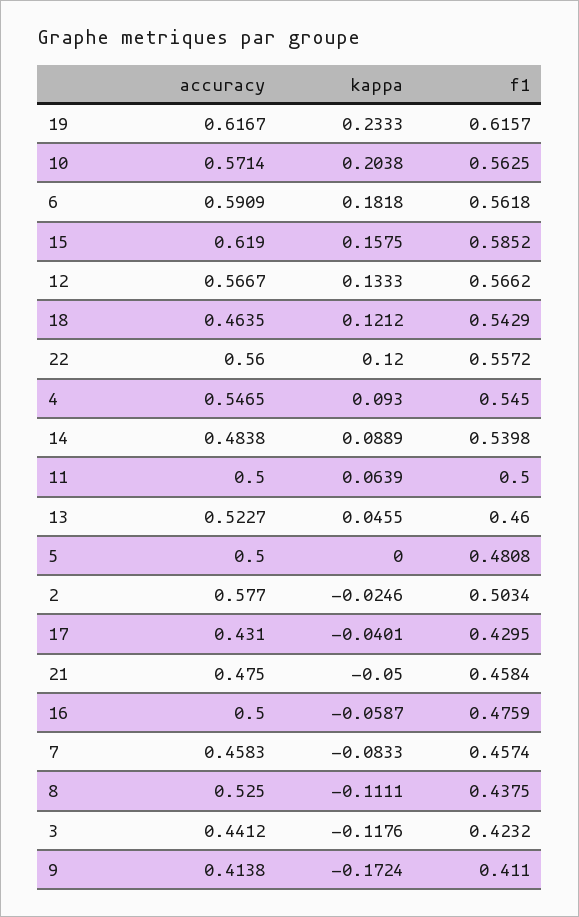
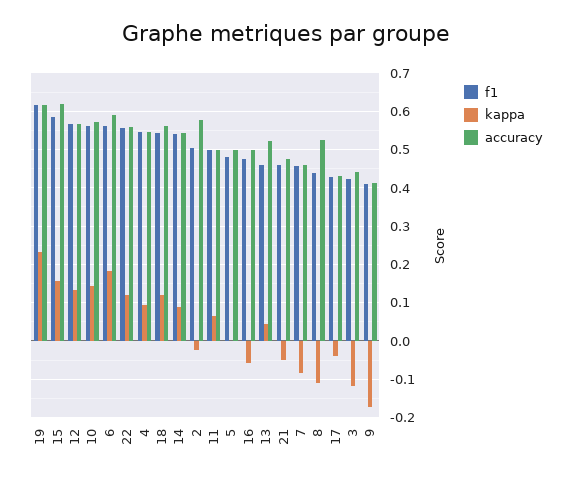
  {
    "accuracy": {
      "19": 0.6167,
      "10": 0.5714,
      "6": 0.5909,
      "15": 0.619,
      "12": 0.5667,
-     "18": 0.4635,
+     "18": 0.56,
      "22": 0.56,
      "4": 0.5465,
-     "14": 0.4838,
+     "14": 0.54,
      "11": 0.5,
      "13": 0.5227,
      "5": 0.5,
      "2": 0.577,
      "17": 0.431,
      "21": 0.475,
      "16": 0.5,
      "7": 0.4583,
      "8": 0.525,
      "3": 0.4412,
      "9": 0.4138
    },
    "kappa": {
      "19": 0.2333,
-     "10": 0.2038,
+     "10": 0.14,
      "6": 0.1818,
      "15": 0.1575,
      "12": 0.1333,
      "18": 0.1212,
      "22": 0.12,
      "4": 0.093,
      "14": 0.0889,
      "11": 0.0639,
      "13": 0.0455,
      "5": 0,
      "2": -0.0246,
      "17": -0.0401,
      "21": -0.05,
      "16": -0.0587,
      "7": -0.0833,
      "8": -0.1111,
      "3": -0.1176,
      "9": -0.1724
    },
    "f1": {
      "19": 0.6157,
      "10": 0.5625,
      "6": 0.5618,
      "15": 0.5852,
      "12": 0.5662,
      "18": 0.5429,
      "22": 0.5572,
      "4": 0.545,
      "14": 0.5398,
      "11": 0.5,
      "13": 0.46,
      "5": 0.4808,
      "2": 0.5034,
      "17": 0.4295,
      "21": 0.4584,
      "16": 0.4759,
      "7": 0.4574,
      "8": 0.4375,
      "3": 0.4232,
      "9": 0.411
    }
  }

